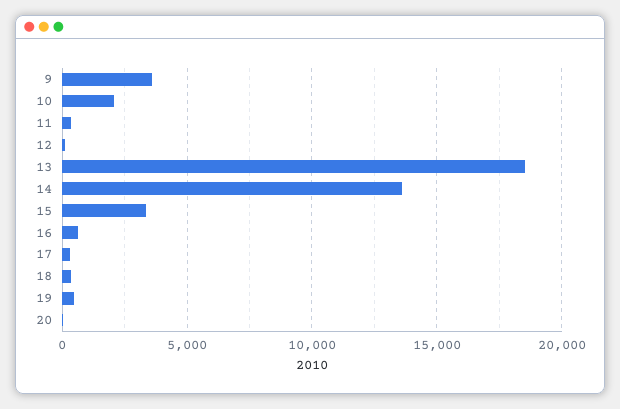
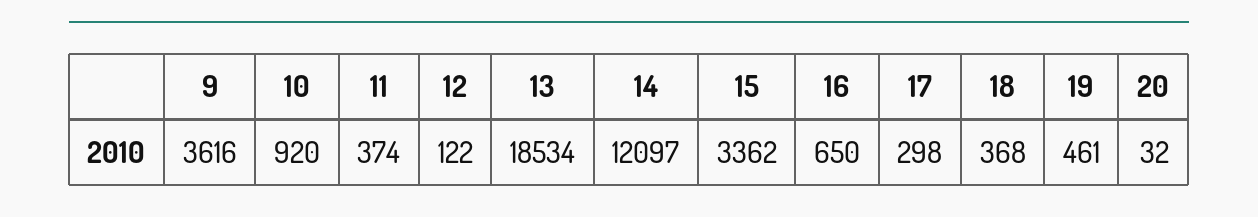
  {
    "9": 3616,
-   "10": 2000,
+   "10": 920,
    "11": 374,
    "12": 122,
    "13": 18534,
-   "14": 13500,
+   "14": 12097,
    "15": 3362,
    "16": 650,
    "17": 298,
    "18": 368,
    "19": 461,
    "20": 32
  }

